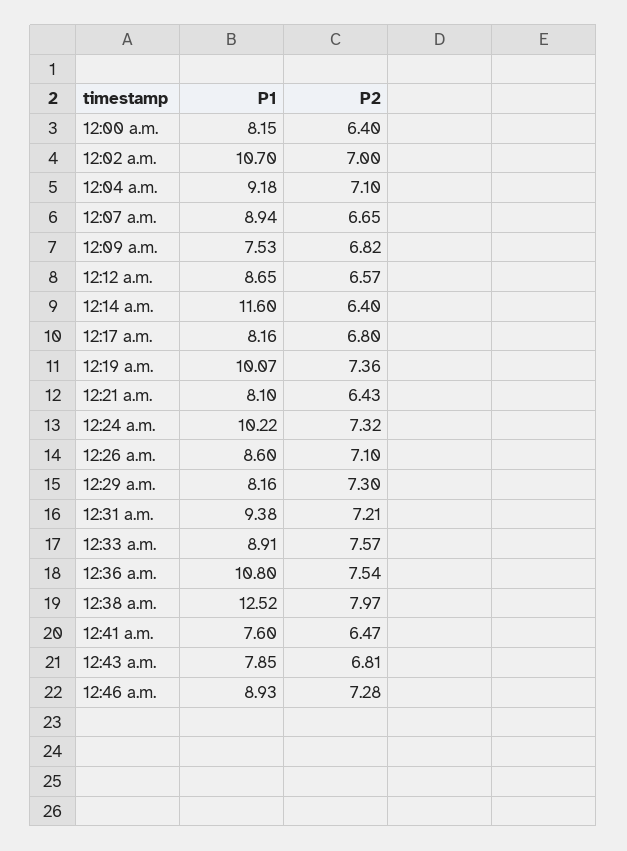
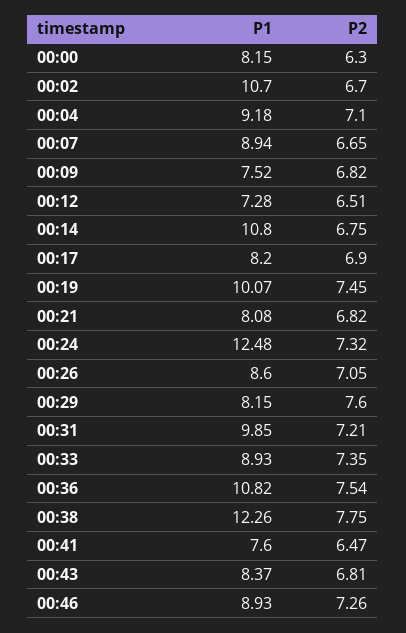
  {
    "P1": {
      "12:00 a.m.": 8.15,
      "12:02 a.m.": 10.7,
      "12:04 a.m.": 9.18,
      "12:07 a.m.": 8.94,
-     "12:09 a.m.": 7.53,
+     "12:09 a.m.": 7.52,
-     "12:12 a.m.": 8.65,
+     "12:12 a.m.": 7.28,
-     "12:14 a.m.": 11.6,
+     "12:14 a.m.": 10.8,
-     "12:17 a.m.": 8.16,
+     "12:17 a.m.": 8.2,
      "12:19 a.m.": 10.07,
-     "12:21 a.m.": 8.1,
+     "12:21 a.m.": 8.08,
-     "12:24 a.m.": 10.22,
+     "12:24 a.m.": 12.48,
      "12:26 a.m.": 8.6,
-     "12:29 a.m.": 8.16,
+     "12:29 a.m.": 8.15,
-     "12:31 a.m.": 9.38,
+     "12:31 a.m.": 9.85,
-     "12:33 a.m.": 8.91,
+     "12:33 a.m.": 8.93,
-     "12:36 a.m.": 10.8,
+     "12:36 a.m.": 10.82,
-     "12:38 a.m.": 12.52,
+     "12:38 a.m.": 12.26,
      "12:41 a.m.": 7.6,
-     "12:43 a.m.": 7.85,
+     "12:43 a.m.": 8.37,
      "12:46 a.m.": 8.93
    },
    "P2": {
-     "12:00 a.m.": 6.4,
+     "12:00 a.m.": 6.3,
-     "12:02 a.m.": 7,
+     "12:02 a.m.": 6.7,
      "12:04 a.m.": 7.1,
      "12:07 a.m.": 6.65,
      "12:09 a.m.": 6.82,
-     "12:12 a.m.": 6.57,
+     "12:12 a.m.": 6.51,
-     "12:14 a.m.": 6.4,
+     "12:14 a.m.": 6.75,
-     "12:17 a.m.": 6.8,
+     "12:17 a.m.": 6.9,
-     "12:19 a.m.": 7.36,
+     "12:19 a.m.": 7.45,
-     "12:21 a.m.": 6.43,
+     "12:21 a.m.": 6.82,
      "12:24 a.m.": 7.32,
-     "12:26 a.m.": 7.1,
+     "12:26 a.m.": 7.05,
-     "12:29 a.m.": 7.3,
+     "12:29 a.m.": 7.6,
      "12:31 a.m.": 7.21,
-     "12:33 a.m.": 7.57,
+     "12:33 a.m.": 7.35,
      "12:36 a.m.": 7.54,
-     "12:38 a.m.": 7.97,
+     "12:38 a.m.": 7.75,
      "12:41 a.m.": 6.47,
      "12:43 a.m.": 6.81,
-     "12:46 a.m.": 7.28
+     "12:46 a.m.": 7.26
    }
  }

